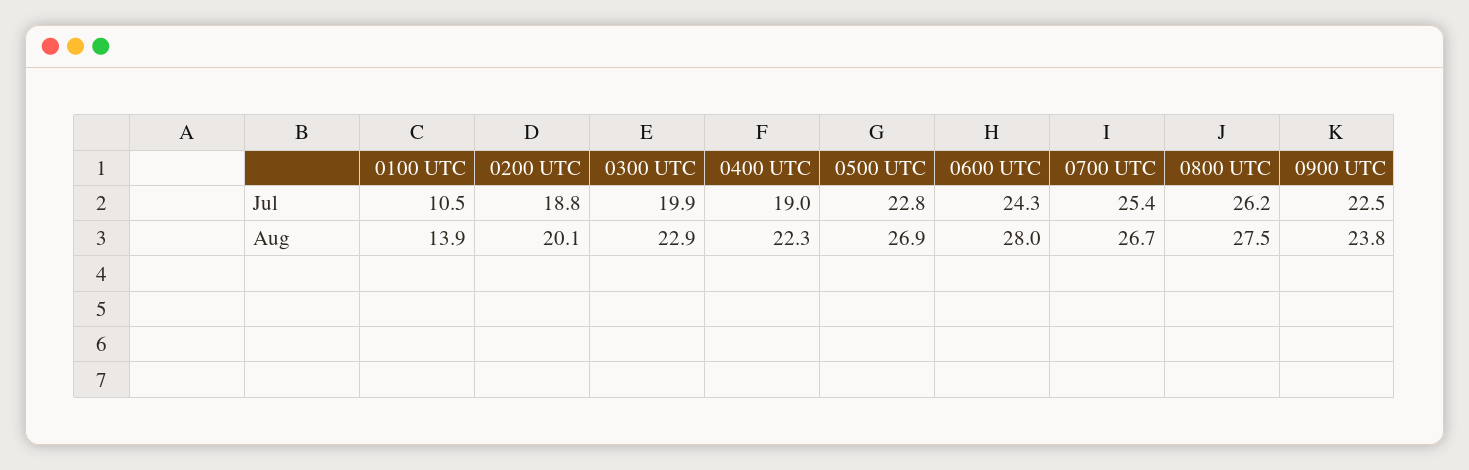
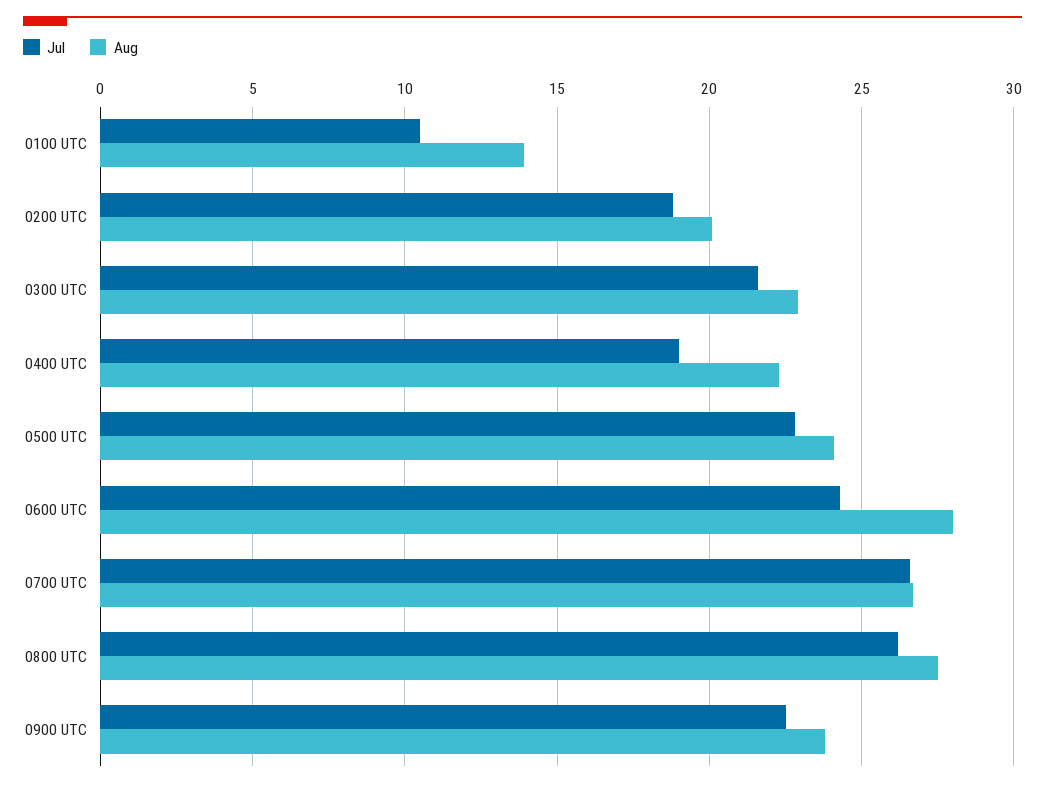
  {
    "Jul": {
      "0100 UTC": 10.5,
      "0200 UTC": 18.8,
-     "0300 UTC": 19.9,
+     "0300 UTC": 21.5,
      "0400 UTC": 19,
      "0500 UTC": 22.8,
      "0600 UTC": 24.3,
-     "0700 UTC": 25.4,
+     "0700 UTC": 26.5,
      "0800 UTC": 26.2,
      "0900 UTC": 22.5
    },
    "Aug": {
      "0100 UTC": 13.9,
      "0200 UTC": 20.1,
      "0300 UTC": 22.9,
      "0400 UTC": 22.3,
-     "0500 UTC": 26.9,
+     "0500 UTC": 24,
      "0600 UTC": 28,
      "0700 UTC": 26.7,
      "0800 UTC": 27.5,
      "0900 UTC": 23.8
    }
  }

